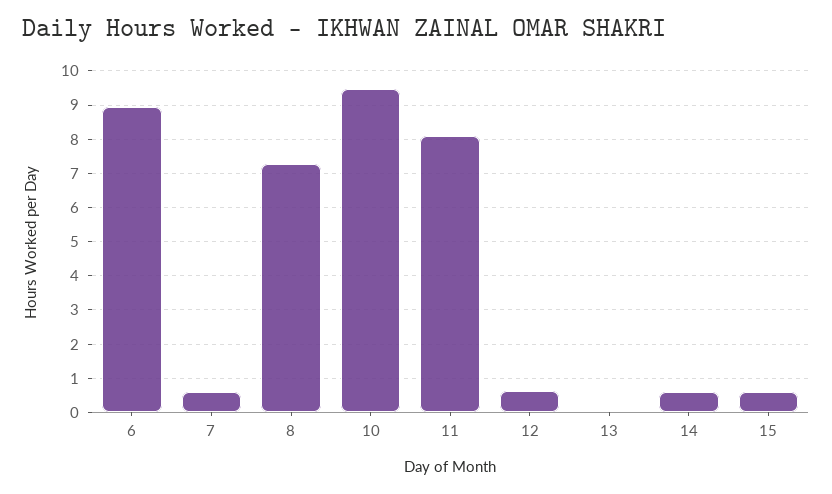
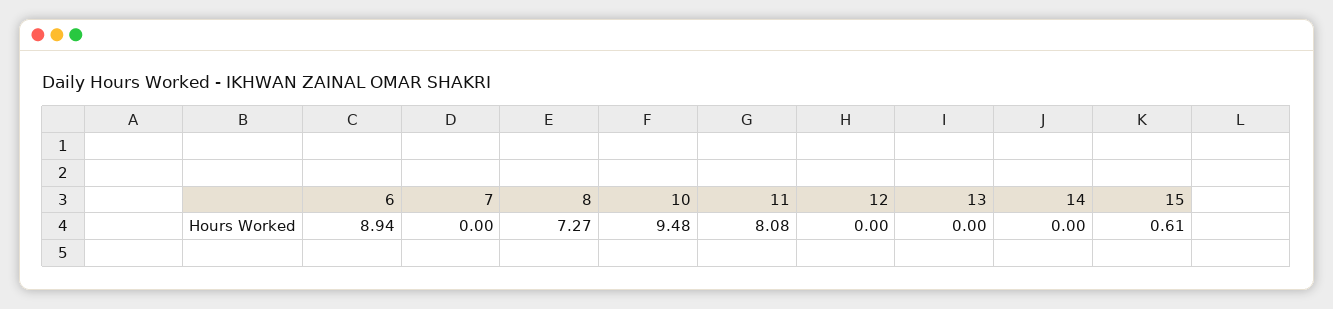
  {
    "6": 8.94,
-   "7": 0.6,
+   "7": 0,
    "8": 7.27,
    "10": 9.48,
    "11": 8.08,
-   "12": 0.6,
+   "12": 0,
    "13": 0,
-   "14": 0.6,
+   "14": 0,
    "15": 0.61
  }

